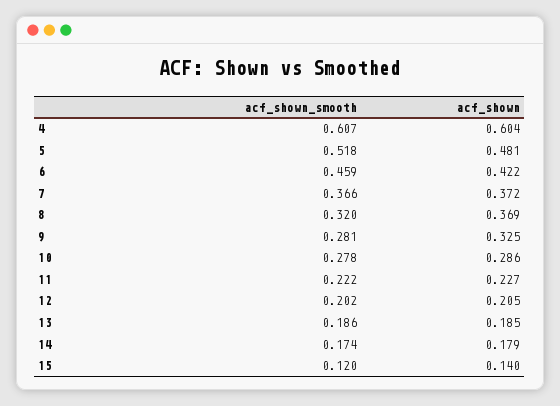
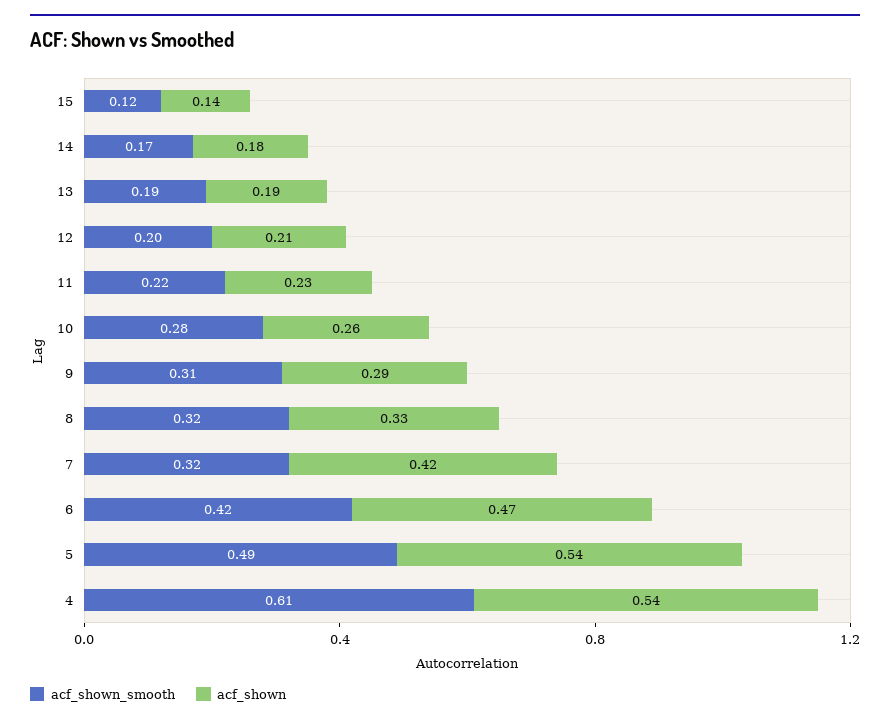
  {
    "acf_shown_smooth": {
      "4": 0.607,
-     "5": 0.518,
+     "5": 0.49,
-     "6": 0.459,
+     "6": 0.42,
-     "7": 0.366,
+     "7": 0.32,
      "8": 0.32,
-     "9": 0.281,
+     "9": 0.31,
      "10": 0.278,
      "11": 0.222,
      "12": 0.202,
      "13": 0.186,
      "14": 0.174,
      "15": 0.12
    },
    "acf_shown": {
-     "4": 0.604,
+     "4": 0.54,
-     "5": 0.481,
+     "5": 0.54,
-     "6": 0.422,
+     "6": 0.47,
-     "7": 0.372,
+     "7": 0.42,
-     "8": 0.369,
+     "8": 0.33,
-     "9": 0.325,
+     "9": 0.29,
-     "10": 0.286,
+     "10": 0.26,
      "11": 0.227,
      "12": 0.205,
      "13": 0.185,
      "14": 0.179,
      "15": 0.14
    }
  }

